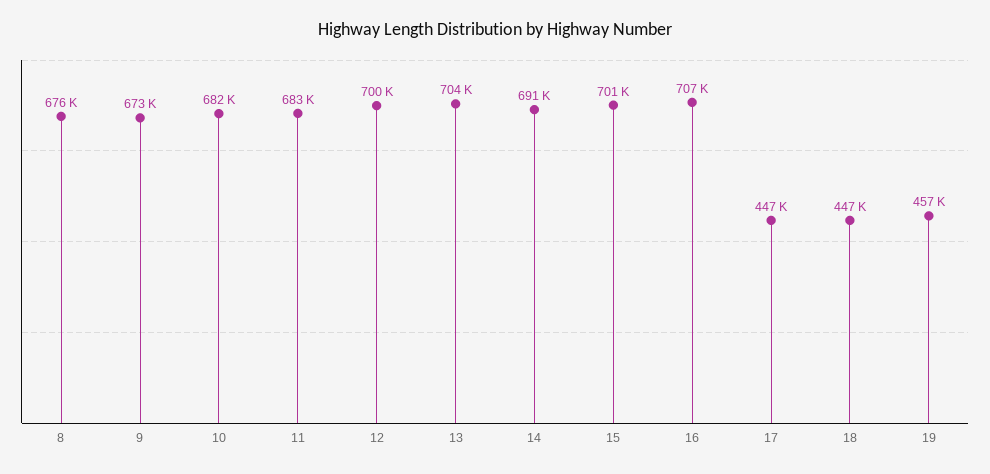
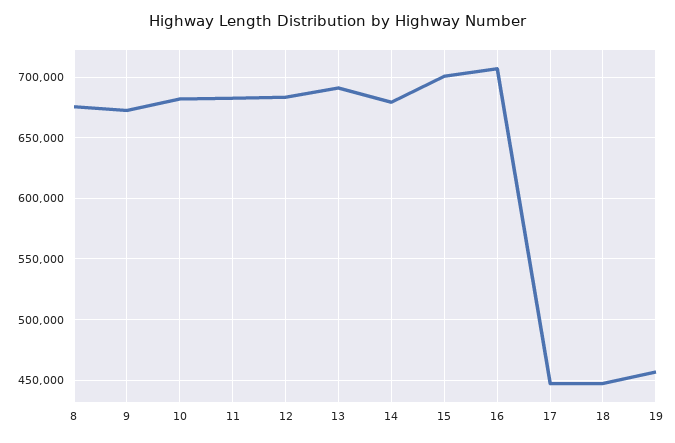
  {
    "8": 676000,
    "9": 673000,
    "10": 682000,
    "11": 683000,
-   "12": 700000,
+   "12": 685000,
-   "13": 704000,
+   "13": 690000,
-   "14": 691000,
+   "14": 680000,
    "15": 701000,
    "16": 707000,
    "17": 447000,
    "18": 447000,
    "19": 457000
  }

